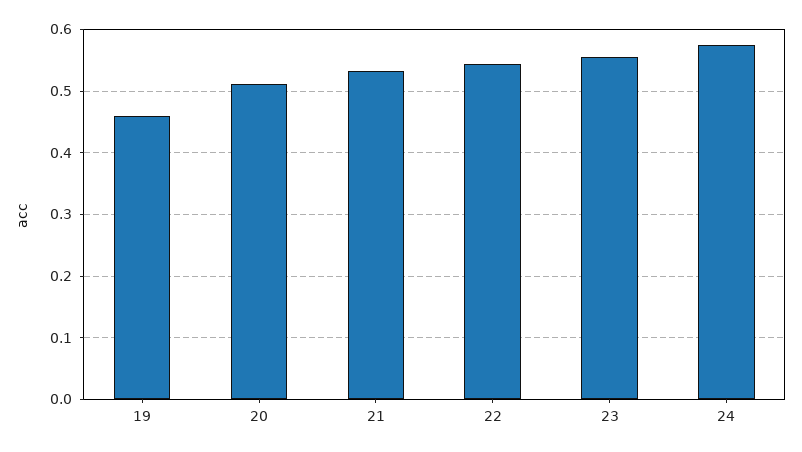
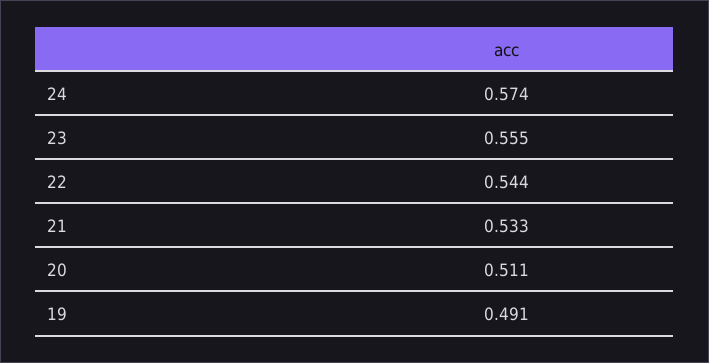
  {
-   "19": 0.46,
+   "19": 0.491,
    "20": 0.511,
    "21": 0.533,
    "22": 0.544,
    "23": 0.555,
    "24": 0.574
  }

